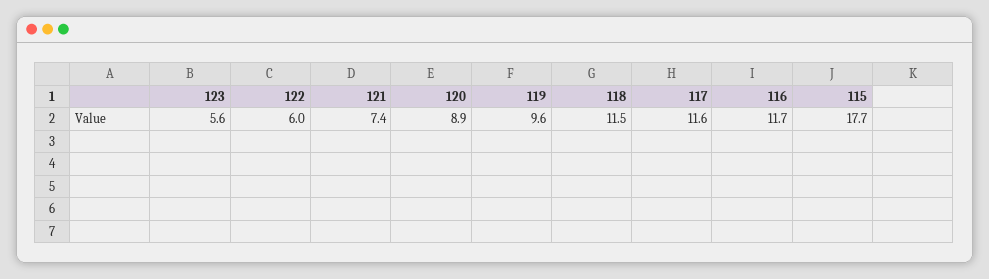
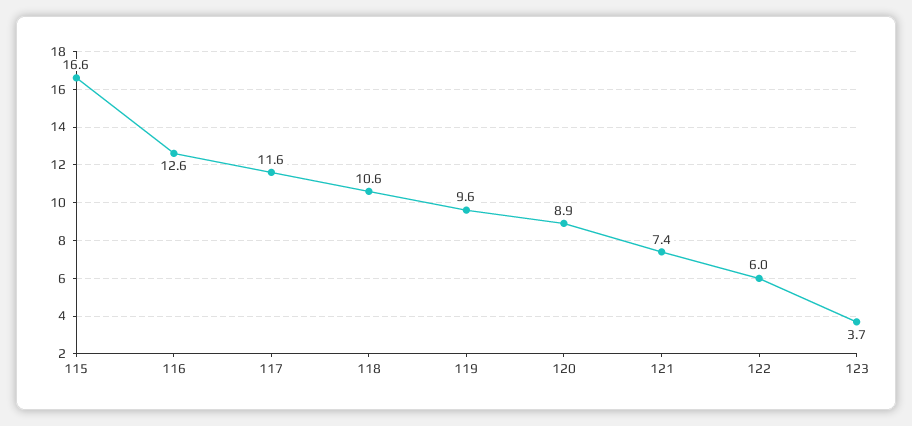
  {
-   "123": 5.6,
+   "123": 3.7,
    "122": 6,
    "121": 7.4,
    "120": 8.9,
    "119": 9.6,
-   "118": 11.5,
+   "118": 10.6,
    "117": 11.6,
-   "116": 11.7,
+   "116": 12.6,
-   "115": 17.7
+   "115": 16.6
  }

